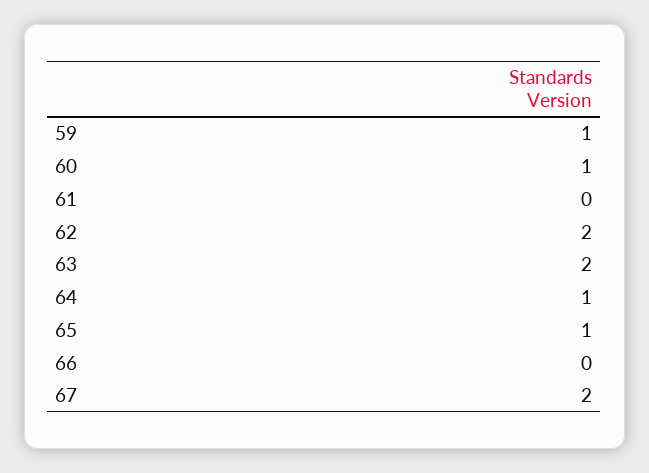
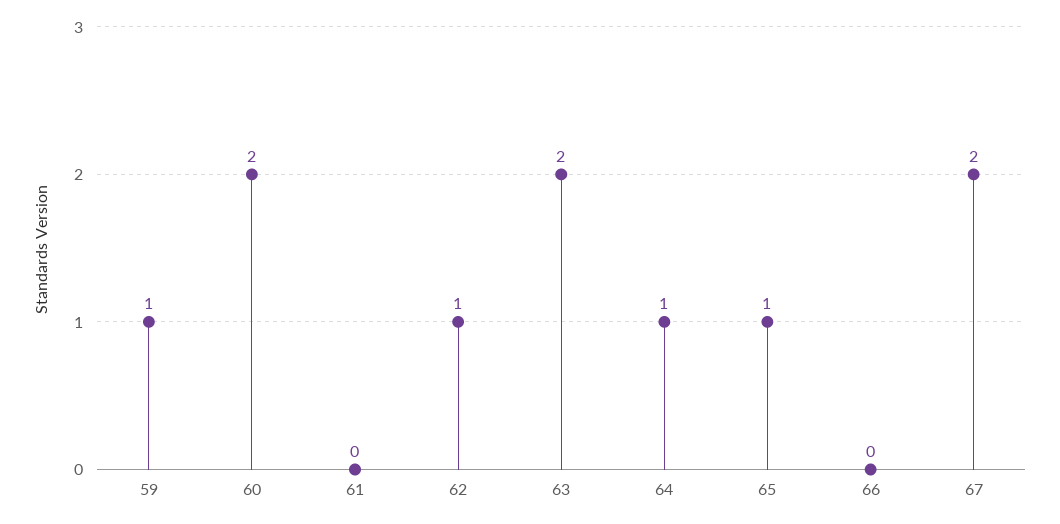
  {
    "59": 1,
-   "60": 1,
+   "60": 2,
    "61": 0,
-   "62": 2,
+   "62": 1,
    "63": 2,
    "64": 1,
    "65": 1,
    "66": 0,
    "67": 2
  }

